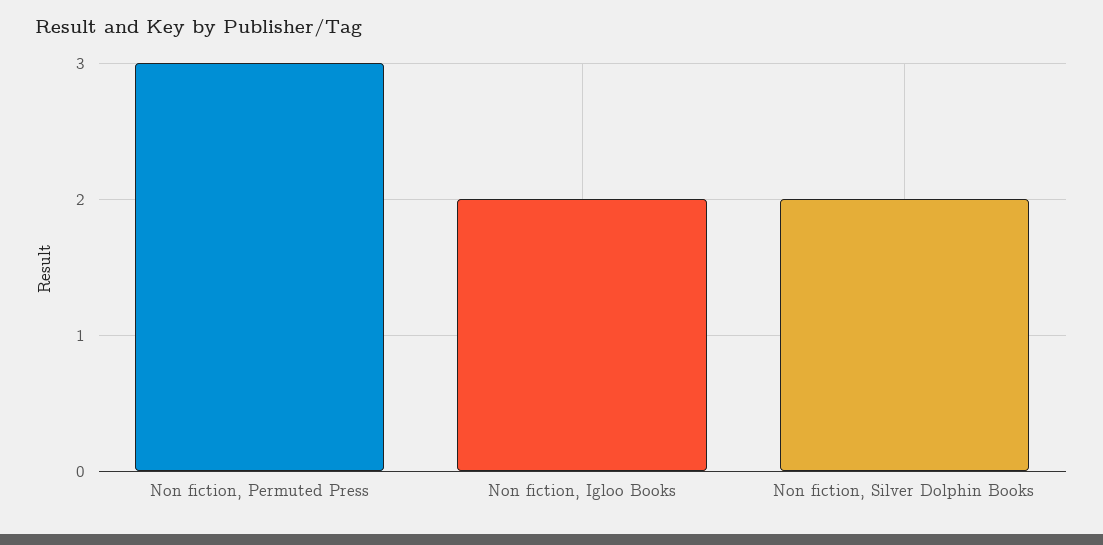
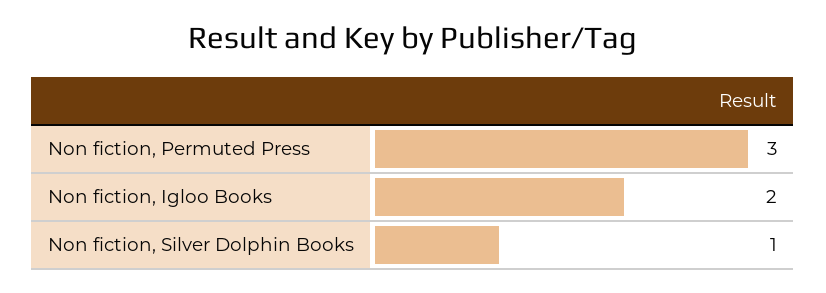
  {
    "Non fiction, Permuted Press": 3,
    "Non fiction, Igloo Books": 2,
-   "Non fiction, Silver Dolphin Books": 2
+   "Non fiction, Silver Dolphin Books": 1
  }

